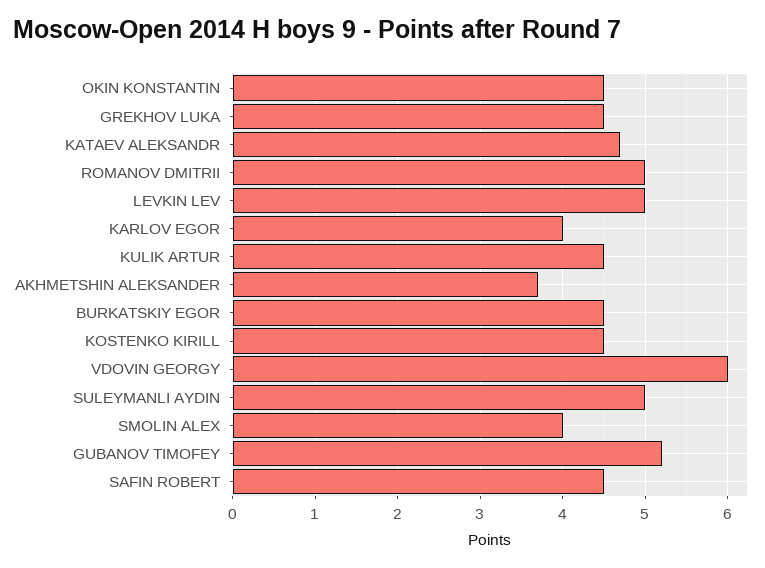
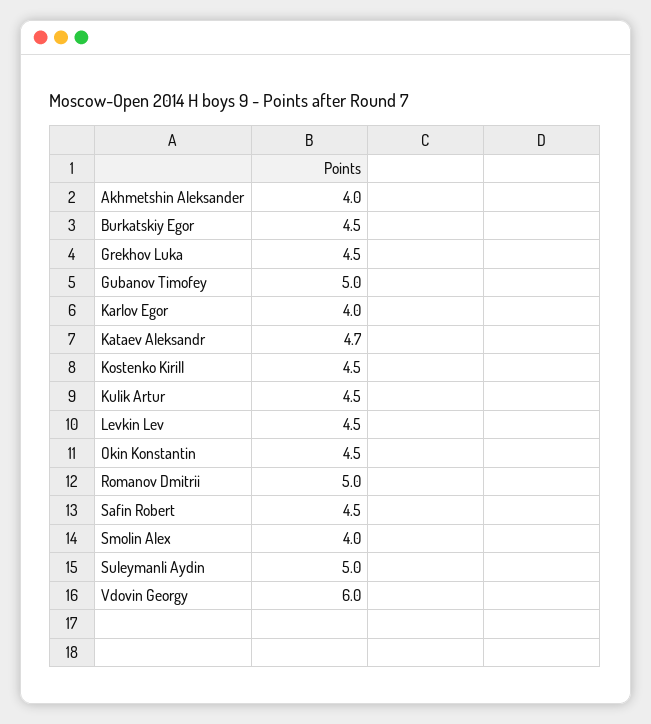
  {
    "OKIN KONSTANTIN": 4.5,
    "GREKHOV LUKA": 4.5,
    "KATAEV ALEKSANDR": 4.7,
    "ROMANOV DMITRII": 5,
-   "LEVKIN LEV": 5,
+   "LEVKIN LEV": 4.5,
    "KARLOV EGOR": 4,
    "KULIK ARTUR": 4.5,
-   "AKHMETSHIN ALEKSANDER": 3.7,
+   "AKHMETSHIN ALEKSANDER": 4,
    "BURKATSKIY EGOR": 4.5,
    "KOSTENKO KIRILL": 4.5,
    "VDOVIN GEORGY": 6,
    "SULEYMANLI AYDIN": 5,
    "SMOLIN ALEX": 4,
-   "GUBANOV TIMOFEY": 5.2,
+   "GUBANOV TIMOFEY": 5,
    "SAFIN ROBERT": 4.5
  }

